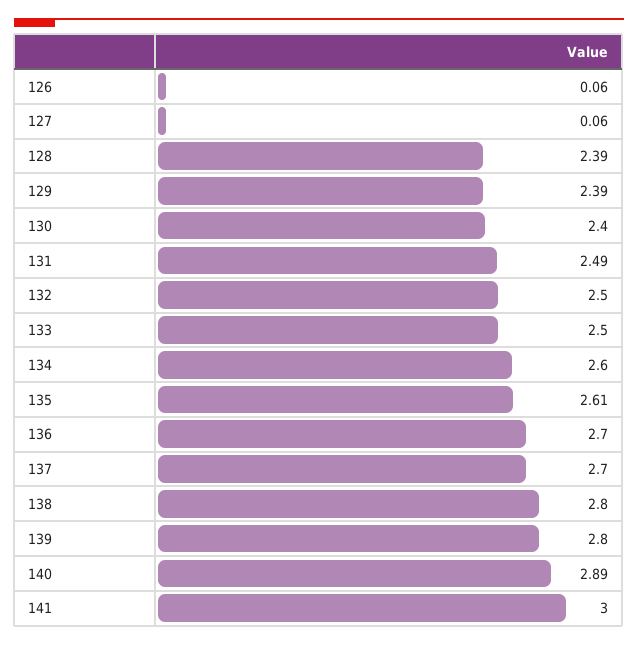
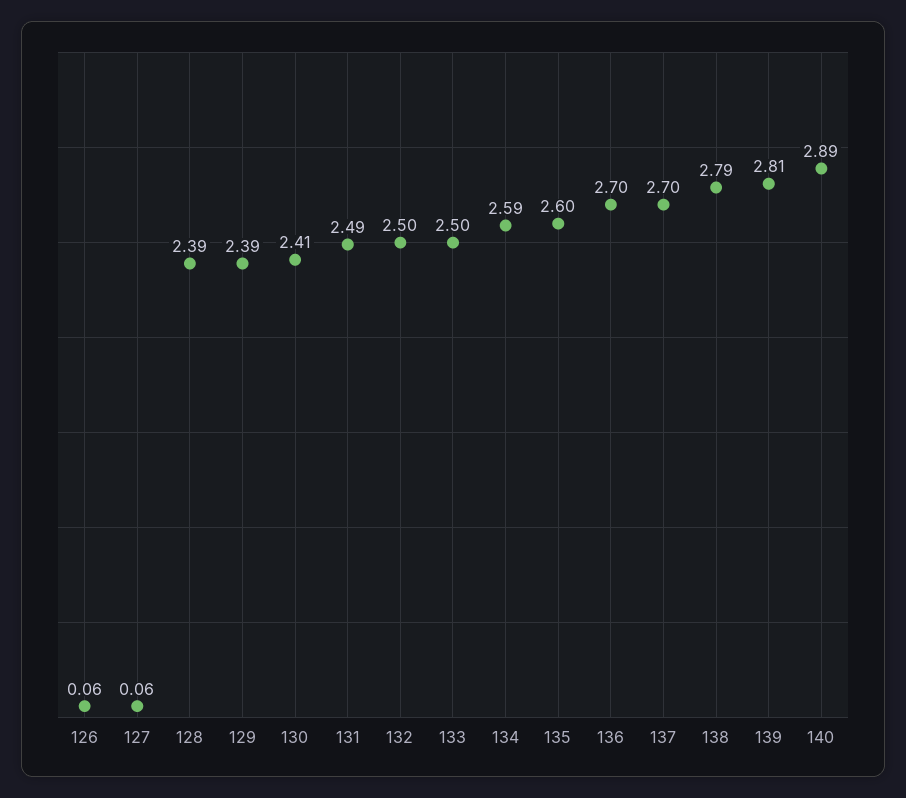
  {
    "126": 0.06,
    "127": 0.06,
    "128": 2.39,
    "129": 2.39,
-   "130": 2.4,
+   "130": 2.41,
    "131": 2.49,
    "132": 2.5,
    "133": 2.5,
-   "134": 2.6,
+   "134": 2.59,
-   "135": 2.61,
+   "135": 2.6,
    "136": 2.7,
    "137": 2.7,
-   "138": 2.8,
+   "138": 2.79,
-   "139": 2.8,
+   "139": 2.81,
-   "140": 2.89,
+   "140": 2.89
-   "141": 3
  }

